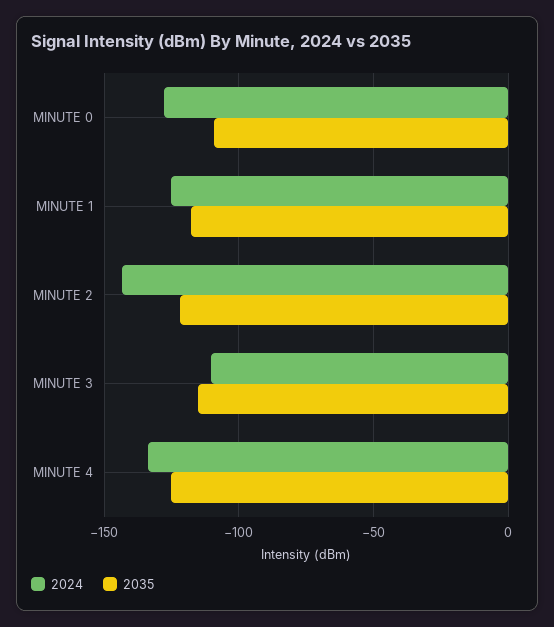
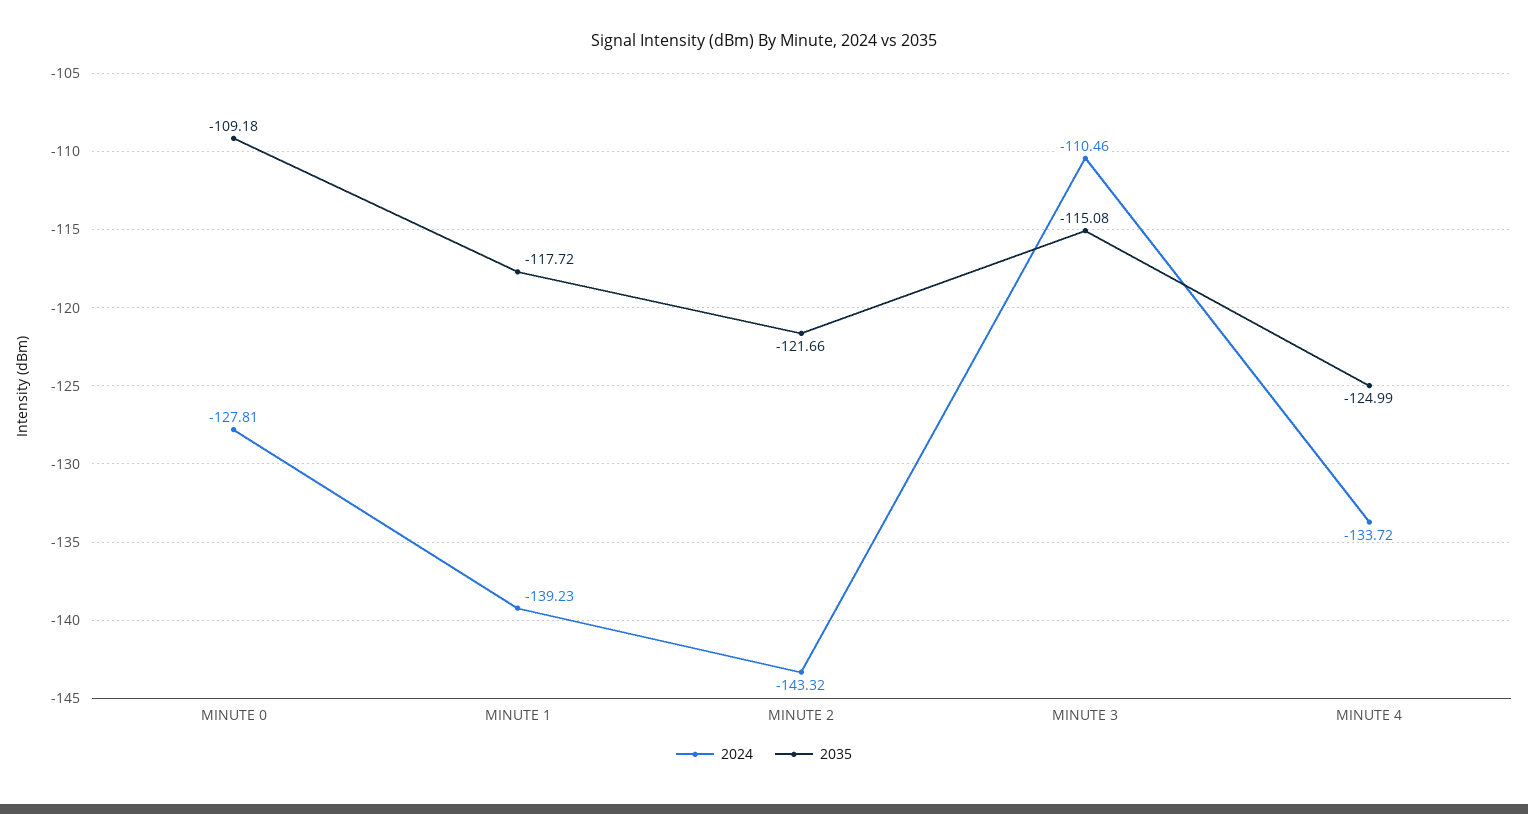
  {
    "2024": {
      "MINUTE 0": -127.81,
-     "MINUTE 1": -125,
+     "MINUTE 1": -139.23,
      "MINUTE 2": -143.32,
      "MINUTE 3": -110.46,
      "MINUTE 4": -133.72
    },
    "2035": {
      "MINUTE 0": -109.18,
      "MINUTE 1": -117.72,
      "MINUTE 2": -121.66,
      "MINUTE 3": -115.08,
      "MINUTE 4": -124.99
    }
  }

